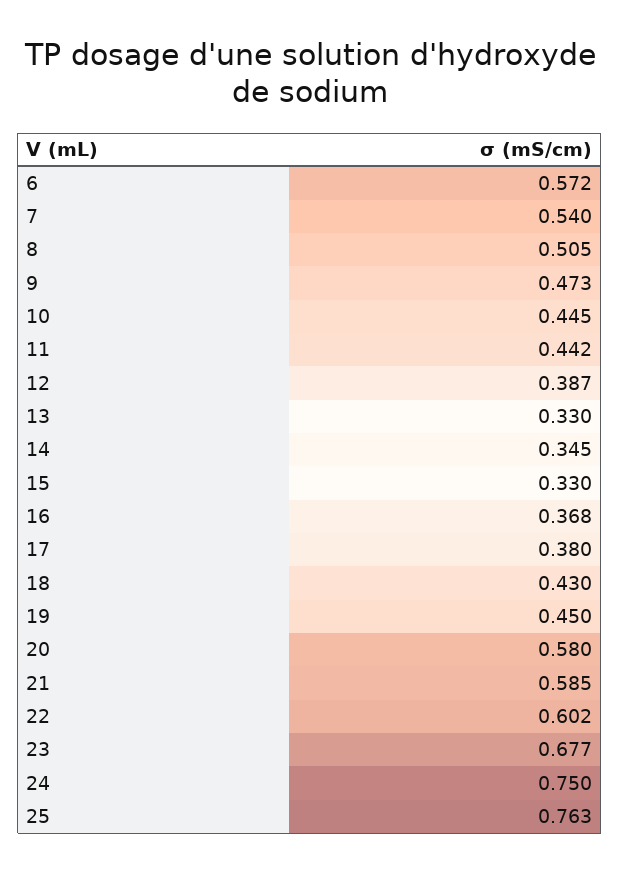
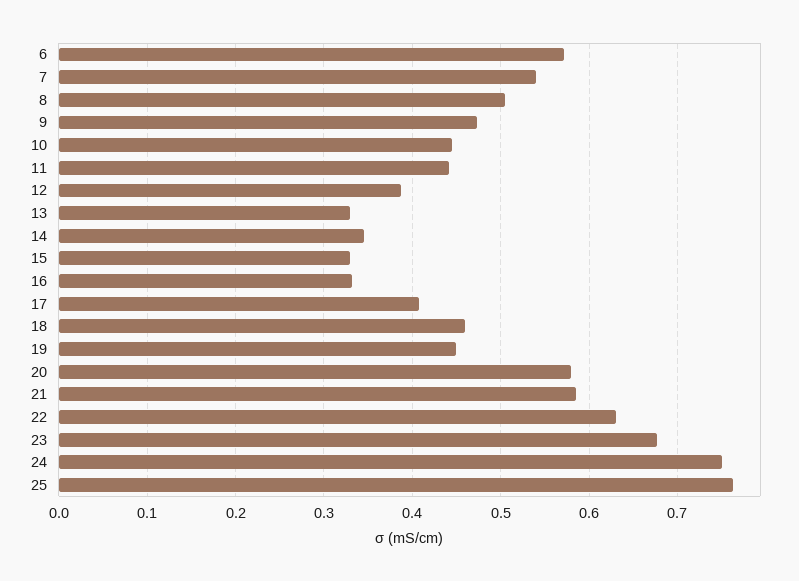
  {
    "6": 0.572,
    "7": 0.54,
    "8": 0.505,
    "9": 0.473,
    "10": 0.445,
    "11": 0.442,
    "12": 0.387,
    "13": 0.33,
    "14": 0.345,
    "15": 0.33,
-   "16": 0.368,
+   "16": 0.33,
-   "17": 0.38,
+   "17": 0.41,
-   "18": 0.43,
+   "18": 0.46,
    "19": 0.45,
    "20": 0.58,
    "21": 0.585,
-   "22": 0.602,
+   "22": 0.63,
    "23": 0.677,
    "24": 0.75,
    "25": 0.763
  }

